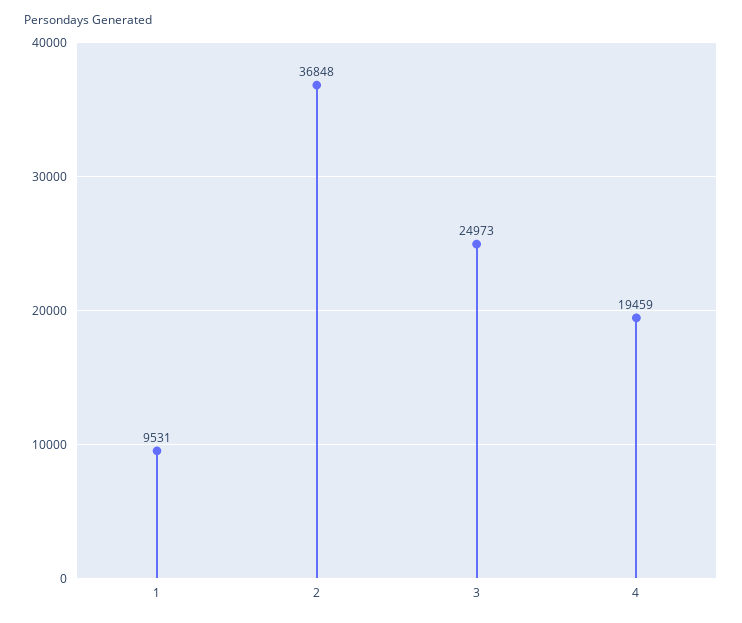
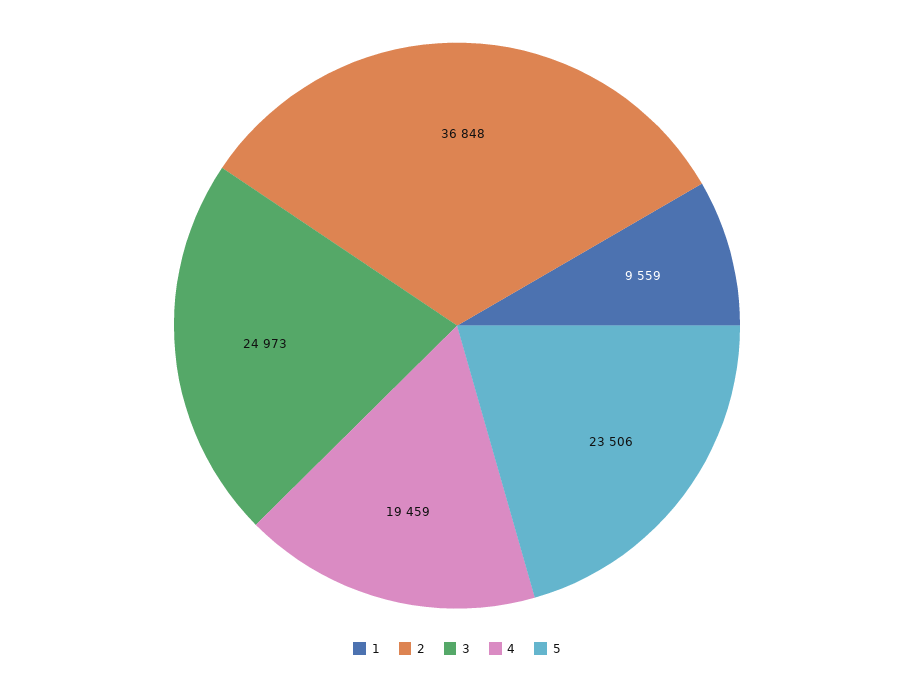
  {
-   "1": 9531,
+   "1": 9559,
    "2": 36848,
    "3": 24973,
-   "4": 19459
+   "4": 19459,
+   "5": 23506
  }

